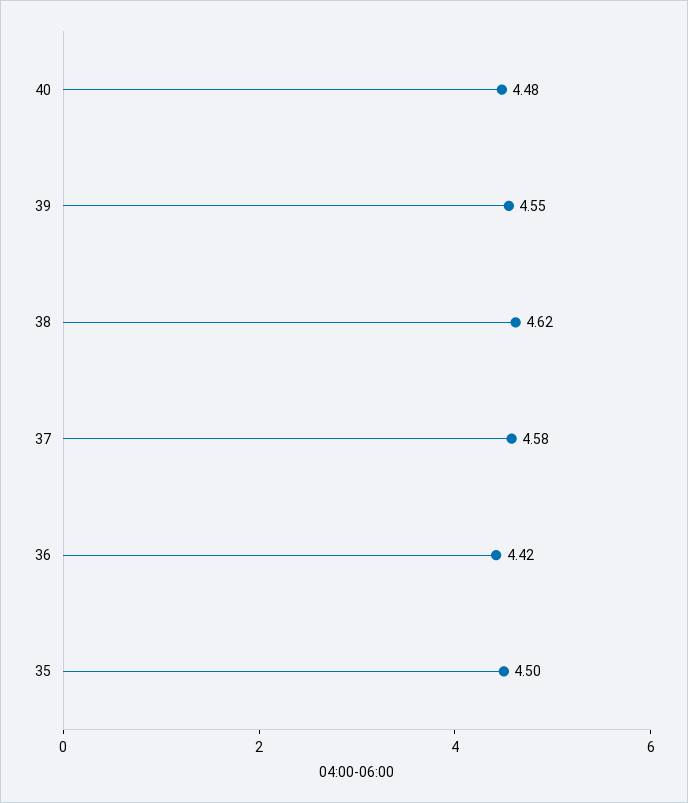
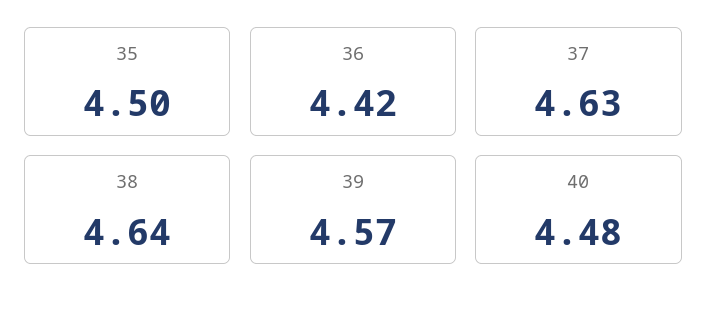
  {
    "40": 4.48,
-   "39": 4.55,
+   "39": 4.57,
-   "38": 4.62,
+   "38": 4.64,
-   "37": 4.58,
+   "37": 4.63,
    "36": 4.42,
    "35": 4.5
  }

